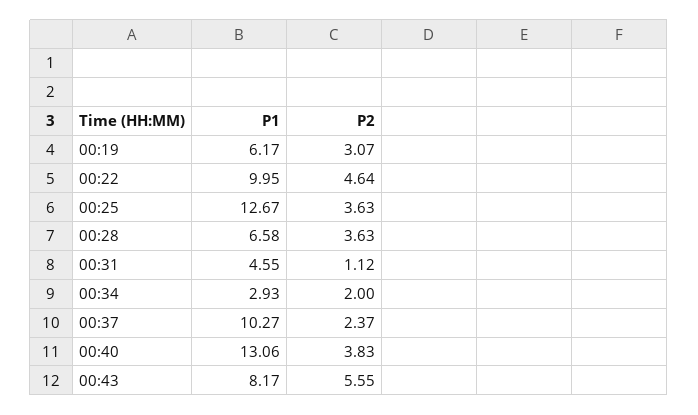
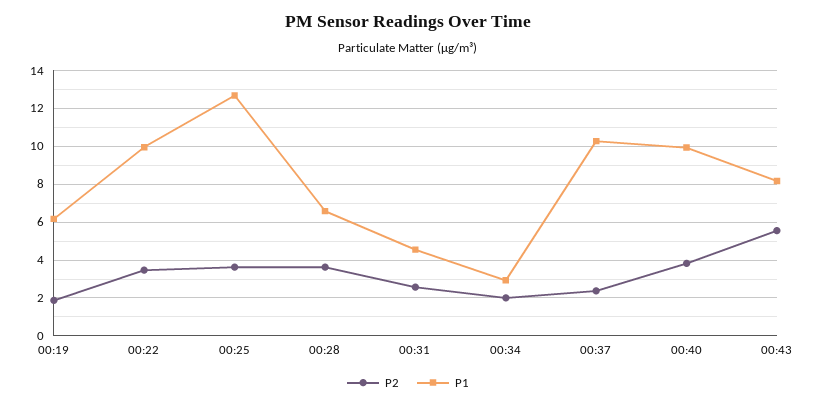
  {
    "P1": {
      "00:19": 6.17,
      "00:22": 9.95,
      "00:25": 12.67,
      "00:28": 6.58,
      "00:31": 4.55,
      "00:34": 2.93,
      "00:37": 10.27,
-     "00:40": 13.06,
+     "00:40": 10,
      "00:43": 8.17
    },
    "P2": {
-     "00:19": 3.07,
+     "00:19": 2,
-     "00:22": 4.64,
+     "00:22": 3.5,
      "00:25": 3.63,
      "00:28": 3.63,
-     "00:31": 1.12,
+     "00:31": 2.5,
      "00:34": 2,
      "00:37": 2.37,
      "00:40": 3.83,
      "00:43": 5.55
    }
  }

